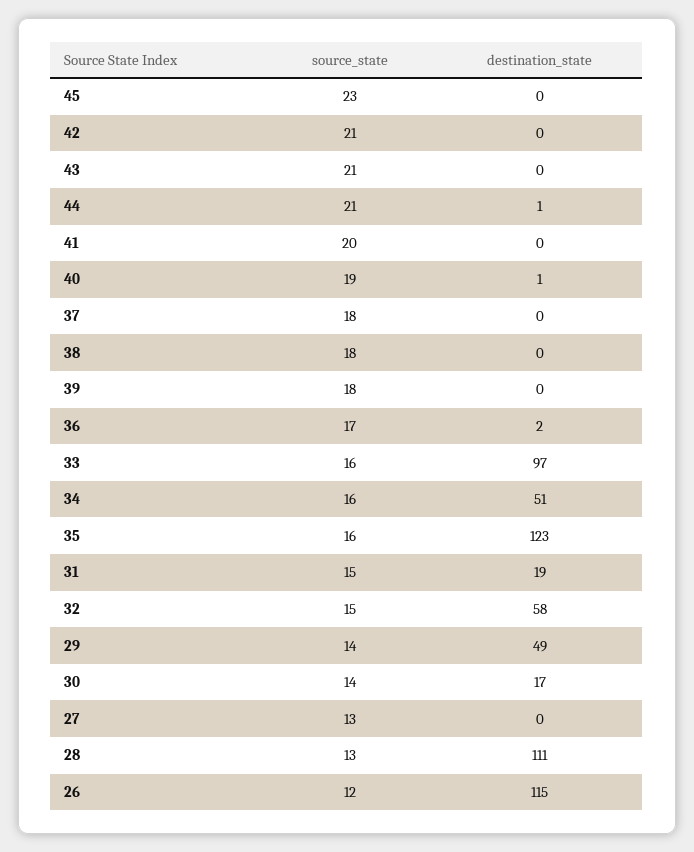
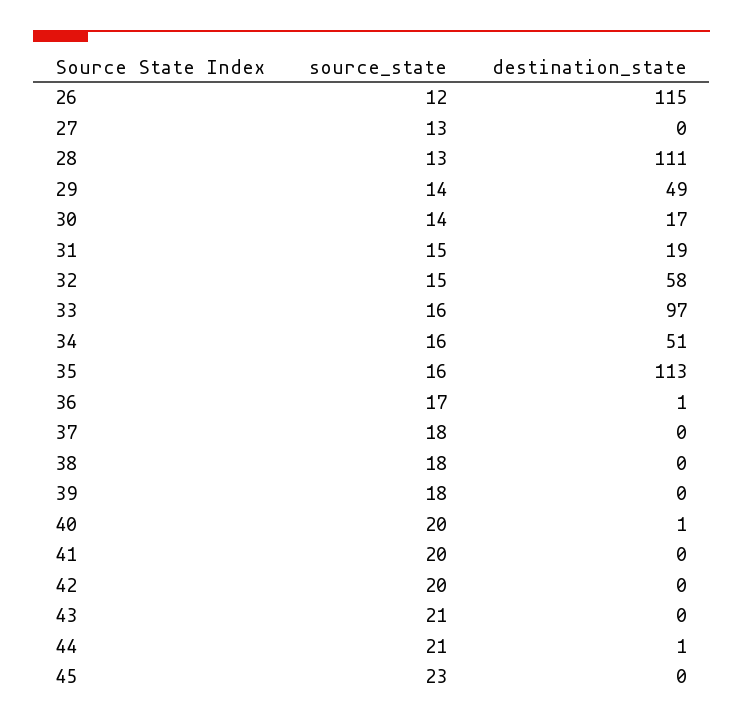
  {
    "source_state": {
      "45": 23,
-     "42": 21,
+     "42": 20,
      "43": 21,
      "44": 21,
      "41": 20,
-     "40": 19,
+     "40": 20,
      "37": 18,
      "38": 18,
      "39": 18,
      "36": 17,
      "33": 16,
      "34": 16,
      "35": 16,
      "31": 15,
      "32": 15,
      "29": 14,
      "30": 14,
      "27": 13,
      "28": 13,
      "26": 12
    },
    "destination_state": {
      "45": 0,
      "42": 0,
      "43": 0,
      "44": 1,
      "41": 0,
      "40": 1,
      "37": 0,
      "38": 0,
      "39": 0,
-     "36": 2,
+     "36": 1,
      "33": 97,
      "34": 51,
-     "35": 123,
+     "35": 113,
      "31": 19,
      "32": 58,
      "29": 49,
      "30": 17,
      "27": 0,
      "28": 111,
      "26": 115
    }
  }

